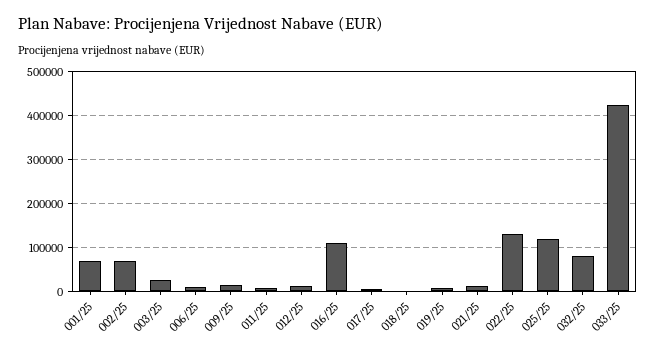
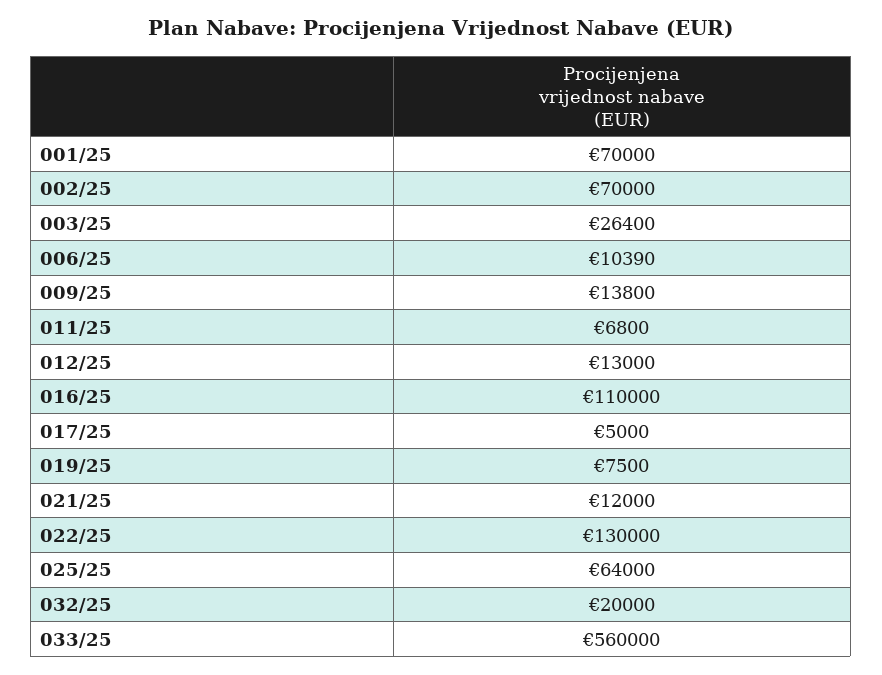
  {
    "001/25": 70000,
    "002/25": 70000,
    "003/25": 26400,
    "006/25": 10390,
    "009/25": 13800,
    "011/25": 6800,
    "012/25": 13000,
    "016/25": 110000,
    "017/25": 5000,
-   "018/25": 0,
    "019/25": 7500,
    "021/25": 12000,
    "022/25": 130000,
-   "025/25": 120000,
+   "025/25": 64000,
-   "032/25": 80000,
+   "032/25": 20000,
-   "033/25": 420000
+   "033/25": 560000
  }

